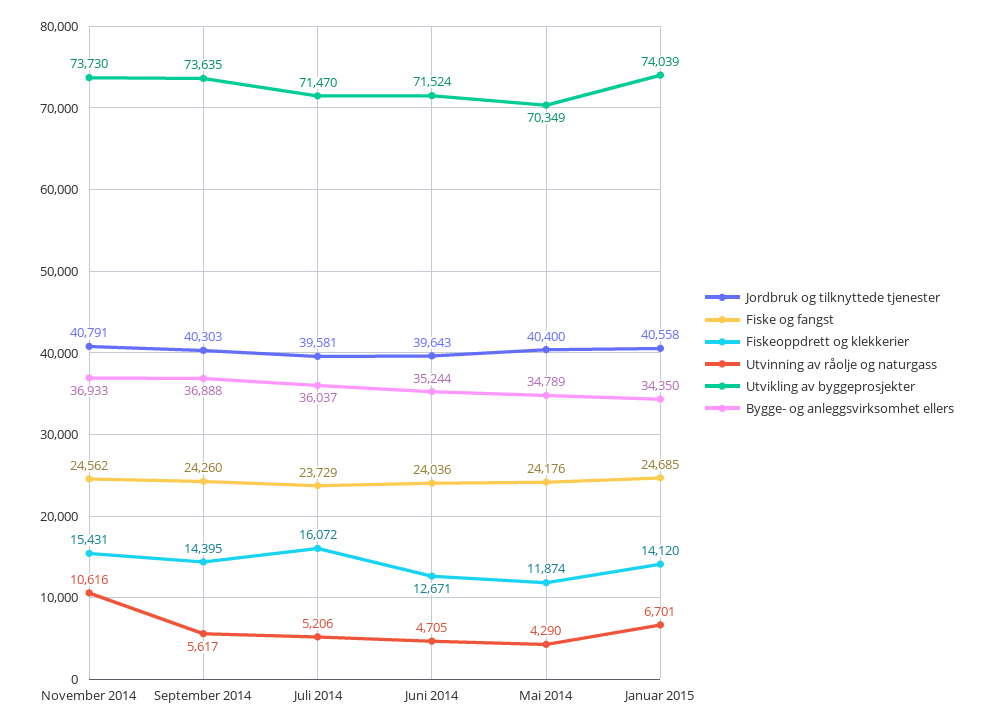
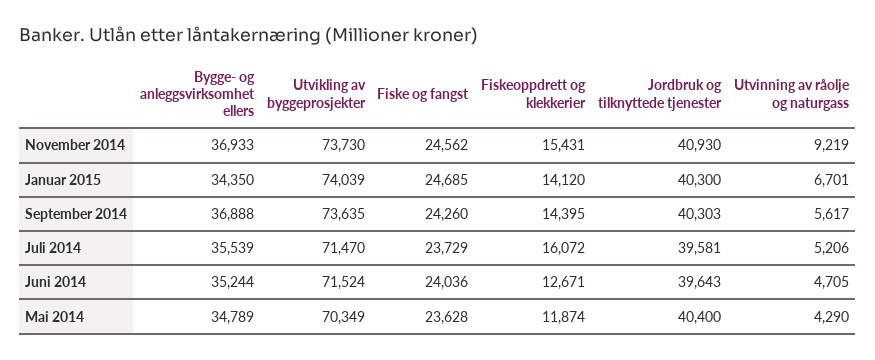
  {
    "Jordbruk og tilknyttede tjenester": {
-     "November 2014": 40791,
+     "November 2014": 40930,
      "September 2014": 40303,
      "Juli 2014": 39581,
      "Juni 2014": 39643,
      "Mai 2014": 40400,
-     "Januar 2015": 40558
+     "Januar 2015": 40300
    },
    "Fiske og fangst": {
      "November 2014": 24562,
      "September 2014": 24260,
      "Juli 2014": 23729,
      "Juni 2014": 24036,
-     "Mai 2014": 24176,
+     "Mai 2014": 23628,
      "Januar 2015": 24685
    },
    "Fiskeoppdrett og klekkerier": {
      "November 2014": 15431,
      "September 2014": 14395,
      "Juli 2014": 16072,
      "Juni 2014": 12671,
      "Mai 2014": 11874,
      "Januar 2015": 14120
    },
    "Utvinning av råolje og naturgass": {
-     "November 2014": 10616,
+     "November 2014": 9219,
      "September 2014": 5617,
      "Juli 2014": 5206,
      "Juni 2014": 4705,
      "Mai 2014": 4290,
      "Januar 2015": 6701
    },
    "Utvikling av byggeprosjekter": {
      "November 2014": 73730,
      "September 2014": 73635,
      "Juli 2014": 71470,
      "Juni 2014": 71524,
      "Mai 2014": 70349,
      "Januar 2015": 74039
    },
    "Bygge- og anleggsvirksomhet ellers": {
      "November 2014": 36933,
      "September 2014": 36888,
-     "Juli 2014": 36037,
+     "Juli 2014": 35539,
      "Juni 2014": 35244,
      "Mai 2014": 34789,
      "Januar 2015": 34350
    }
  }

